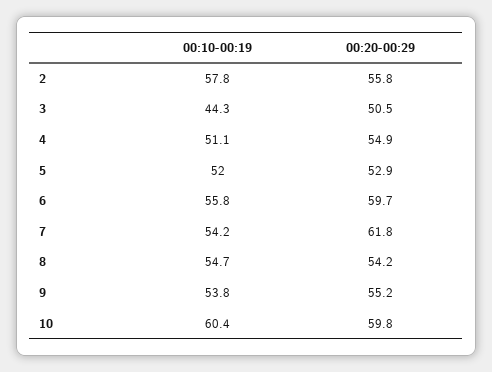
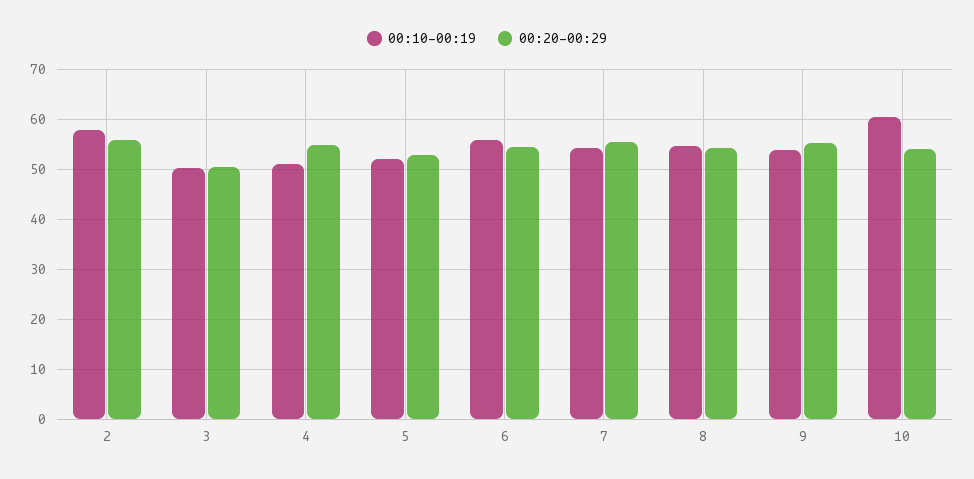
  {
    "00:10-00:19": {
      "2": 57.8,
-     "3": 44.3,
+     "3": 50,
      "4": 51.1,
      "5": 52,
      "6": 55.8,
      "7": 54.2,
      "8": 54.7,
      "9": 53.8,
      "10": 60.4
    },
    "00:20-00:29": {
      "2": 55.8,
      "3": 50.5,
      "4": 54.9,
      "5": 52.9,
-     "6": 59.7,
+     "6": 54,
-     "7": 61.8,
+     "7": 56,
      "8": 54.2,
      "9": 55.2,
-     "10": 59.8
+     "10": 54
    }
  }

